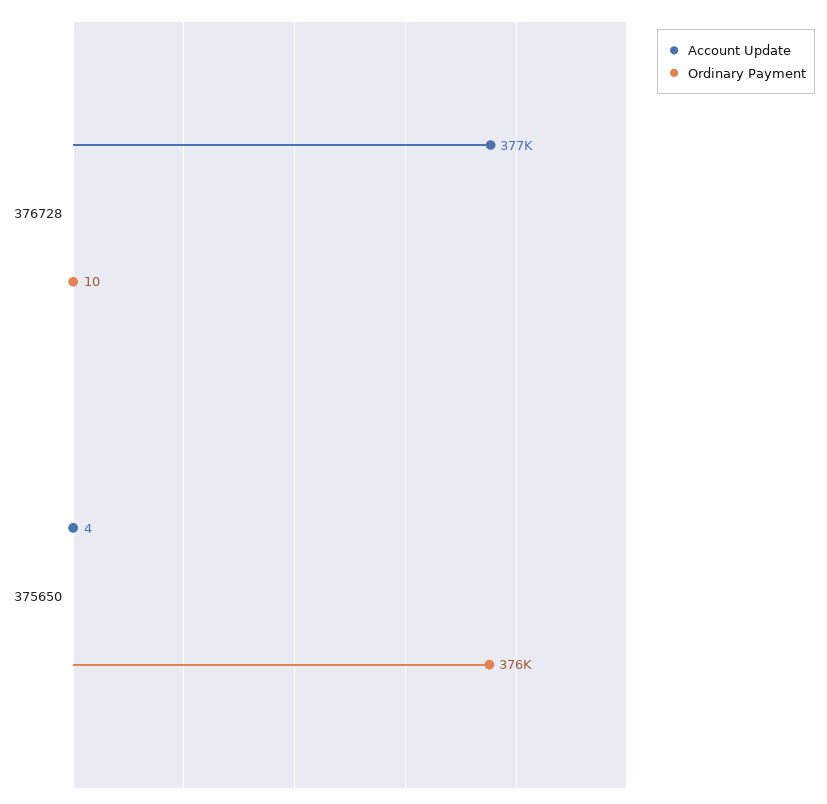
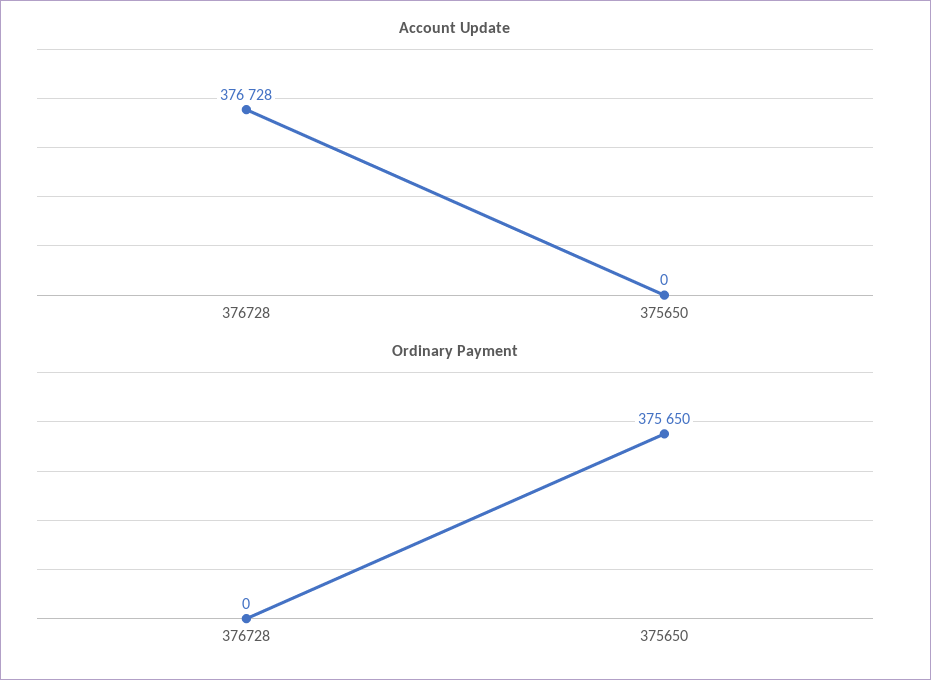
  {
    "Account Update": {
      "376728": 376728,
-     "375650": 4
+     "375650": 0
    },
    "Ordinary Payment": {
-     "376728": 10,
+     "376728": 0,
      "375650": 375650
    }
  }

